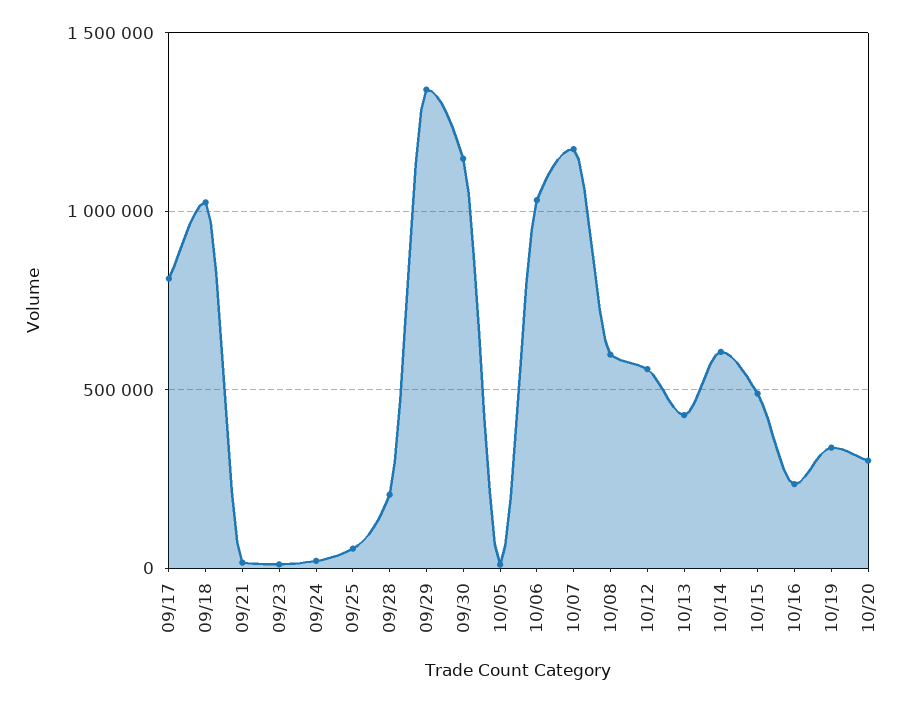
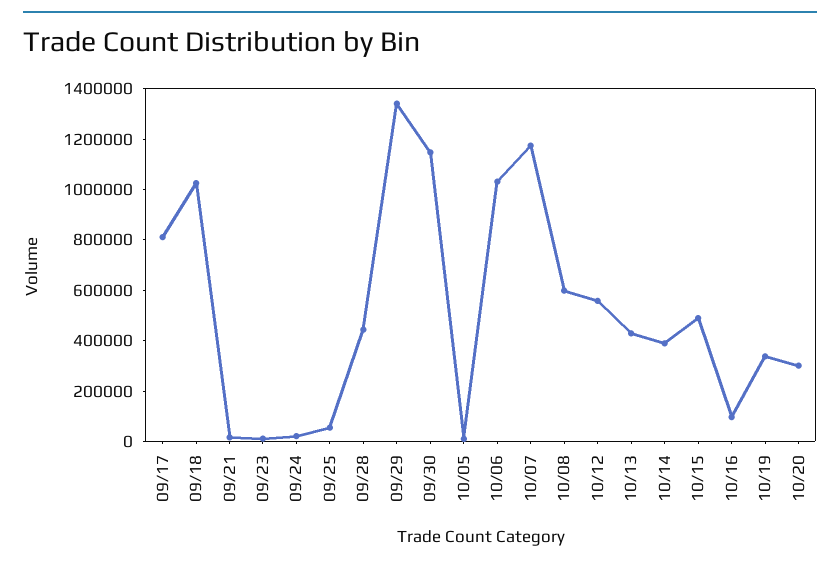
  {
    "09/17": 800000,
    "09/18": 1050000,
    "09/21": 0,
    "09/23": 0,
    "09/24": 0,
    "09/25": 50000,
-   "09/28": 200000,
+   "09/28": 450000,
    "09/29": 1350000,
    "09/30": 1150000,
    "10/05": 0,
    "10/06": 1050000,
    "10/07": 1150000,
    "10/08": 600000,
    "10/12": 550000,
    "10/13": 450000,
-   "10/14": 600000,
+   "10/14": 400000,
    "10/15": 500000,
-   "10/16": 250000,
+   "10/16": 100000,
    "10/19": 350000,
    "10/20": 300000
  }

